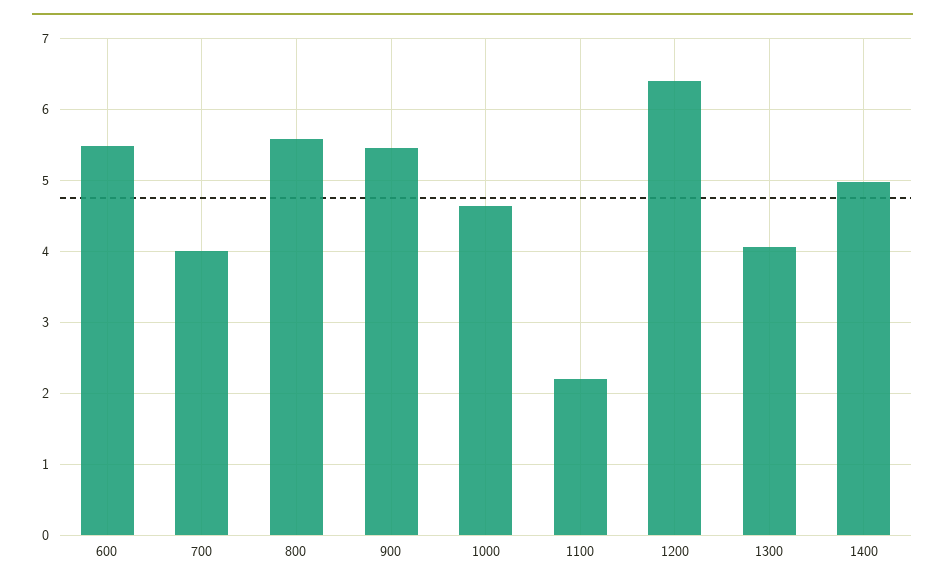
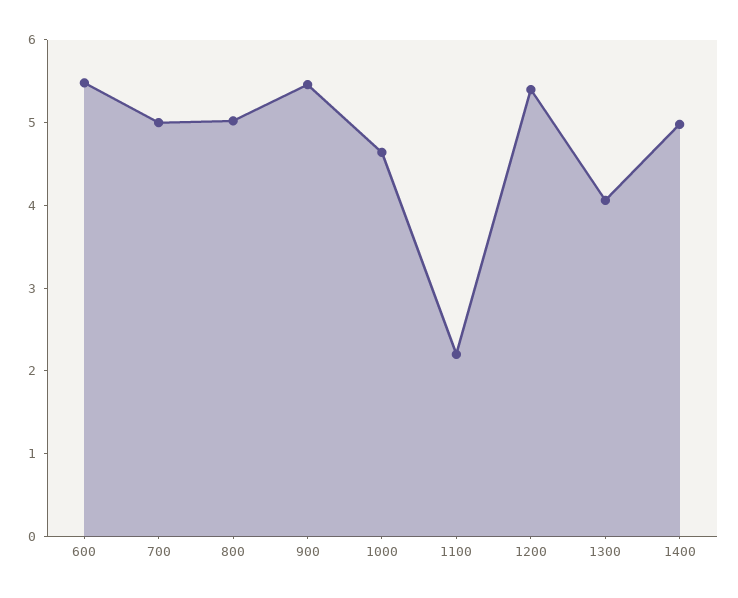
  {
    "600": 5.5,
-   "700": 4,
+   "700": 5,
-   "800": 5.6,
+   "800": 5,
    "900": 5.5,
    "1000": 4.6,
    "1100": 2.2,
-   "1200": 6.4,
+   "1200": 5.4,
    "1300": 4.1,
    "1400": 5
  }

